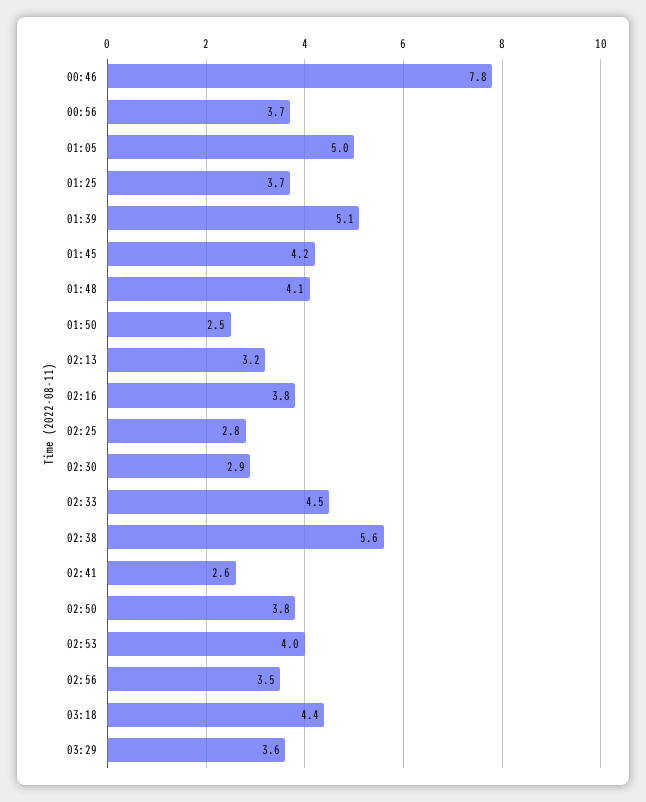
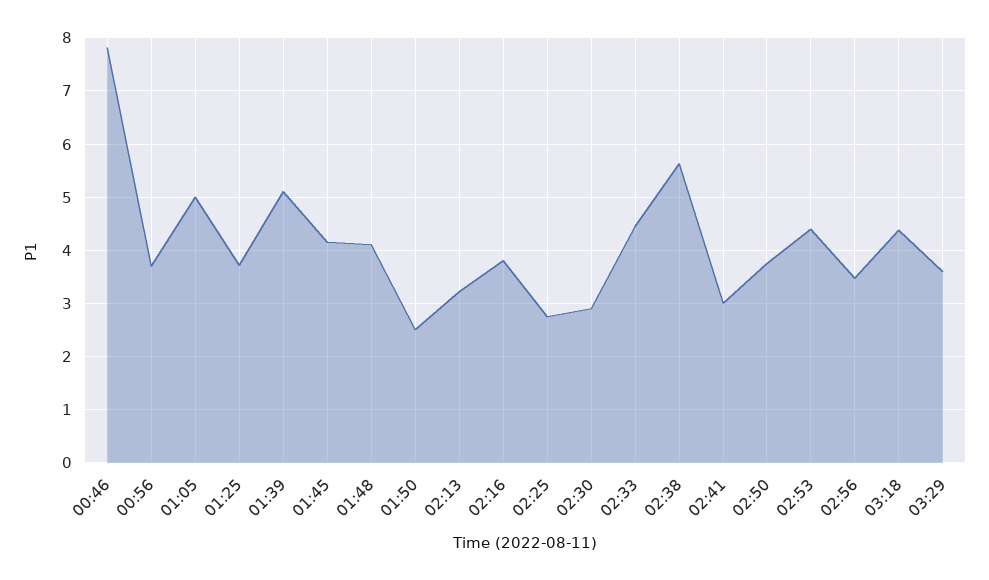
  {
    "00:46": 7.8,
    "00:56": 3.7,
    "01:05": 5,
    "01:25": 3.7,
    "01:39": 5.1,
    "01:45": 4.2,
    "01:48": 4.1,
    "01:50": 2.5,
    "02:13": 3.2,
    "02:16": 3.8,
    "02:25": 2.8,
    "02:30": 2.9,
    "02:33": 4.5,
    "02:38": 5.6,
-   "02:41": 2.6,
+   "02:41": 3,
    "02:50": 3.8,
-   "02:53": 4,
+   "02:53": 4.4,
    "02:56": 3.5,
    "03:18": 4.4,
    "03:29": 3.6
  }

